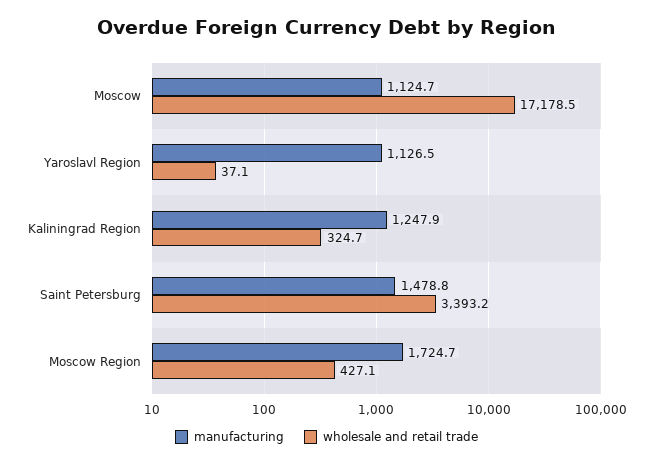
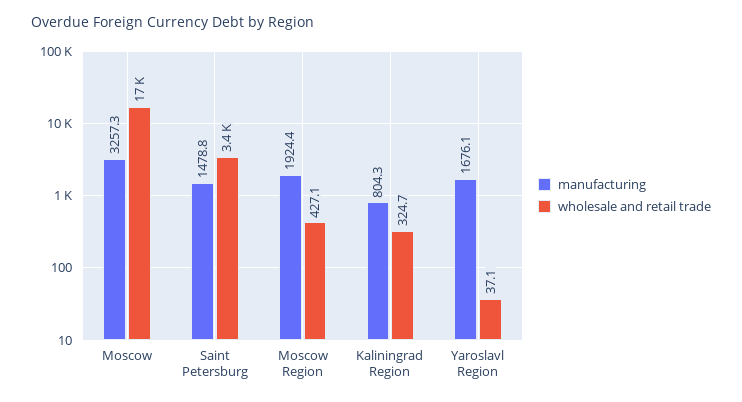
  {
    "manufacturing": {
-     "Moscow": 1124.7,
+     "Moscow": 3257.3,
-     "Yaroslavl Region": 1126.5,
+     "Yaroslavl Region": 1676.1,
-     "Kaliningrad Region": 1247.9,
+     "Kaliningrad Region": 804.3,
      "Saint Petersburg": 1478.8,
-     "Moscow Region": 1724.7
+     "Moscow Region": 1924.4
    },
    "wholesale and retail trade": {
      "Moscow": 17178.5,
      "Yaroslavl Region": 37.1,
      "Kaliningrad Region": 324.7,
      "Saint Petersburg": 3393.2,
      "Moscow Region": 427.1
    }
  }

